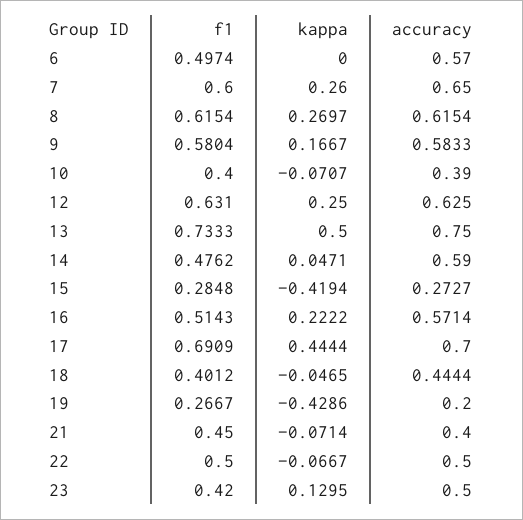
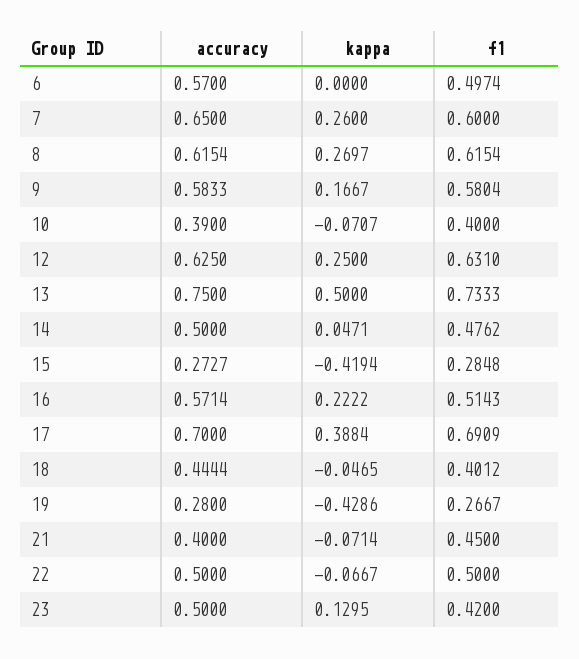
  {
    "f1": {
      "6": 0.4974,
      "7": 0.6,
      "8": 0.6154,
      "9": 0.5804,
      "10": 0.4,
      "12": 0.631,
      "13": 0.7333,
      "14": 0.4762,
      "15": 0.2848,
      "16": 0.5143,
      "17": 0.6909,
      "18": 0.4012,
      "19": 0.2667,
      "21": 0.45,
      "22": 0.5,
      "23": 0.42
    },
    "kappa": {
      "6": 0,
      "7": 0.26,
      "8": 0.2697,
      "9": 0.1667,
      "10": -0.0707,
      "12": 0.25,
      "13": 0.5,
      "14": 0.0471,
      "15": -0.4194,
      "16": 0.2222,
-     "17": 0.4444,
+     "17": 0.3884,
      "18": -0.0465,
      "19": -0.4286,
      "21": -0.0714,
      "22": -0.0667,
      "23": 0.1295
    },
    "accuracy": {
      "6": 0.57,
      "7": 0.65,
      "8": 0.6154,
      "9": 0.5833,
      "10": 0.39,
      "12": 0.625,
      "13": 0.75,
-     "14": 0.59,
+     "14": 0.5,
      "15": 0.2727,
      "16": 0.5714,
      "17": 0.7,
      "18": 0.4444,
-     "19": 0.2,
+     "19": 0.28,
      "21": 0.4,
      "22": 0.5,
      "23": 0.5
    }
  }

